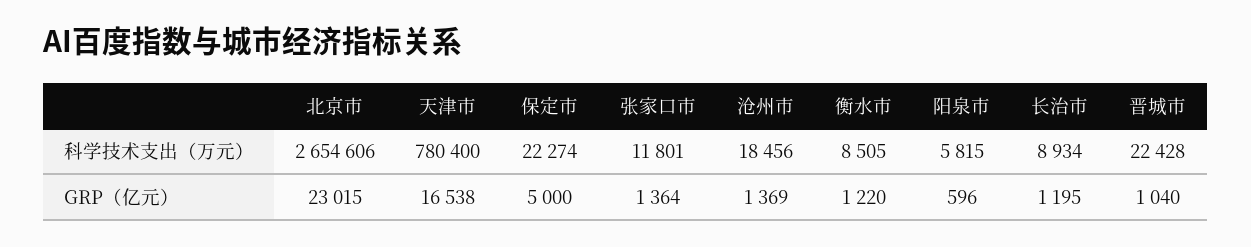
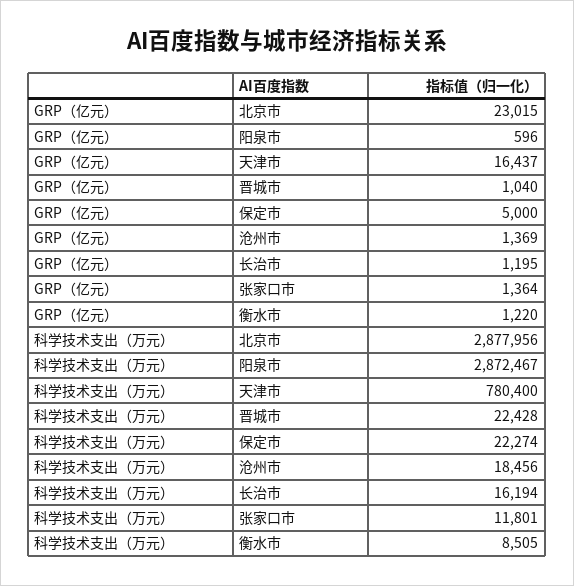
  {
    "北京市": {
-     "科学技术支出（万元）": 2654606,
+     "科学技术支出（万元）": 2877956,
      "GRP（亿元）": 23015
    },
    "天津市": {
      "科学技术支出（万元）": 780400,
-     "GRP（亿元）": 16538
+     "GRP（亿元）": 16437
    },
    "保定市": {
      "科学技术支出（万元）": 22274,
      "GRP（亿元）": 5000
    },
    "张家口市": {
      "科学技术支出（万元）": 11801,
      "GRP（亿元）": 1364
    },
    "沧州市": {
      "科学技术支出（万元）": 18456,
      "GRP（亿元）": 1369
    },
    "衡水市": {
      "科学技术支出（万元）": 8505,
      "GRP（亿元）": 1220
    },
    "阳泉市": {
-     "科学技术支出（万元）": 5815,
+     "科学技术支出（万元）": 2872467,
      "GRP（亿元）": 596
    },
    "长治市": {
-     "科学技术支出（万元）": 8934,
+     "科学技术支出（万元）": 16194,
      "GRP（亿元）": 1195
    },
    "晋城市": {
      "科学技术支出（万元）": 22428,
      "GRP（亿元）": 1040
    }
  }

